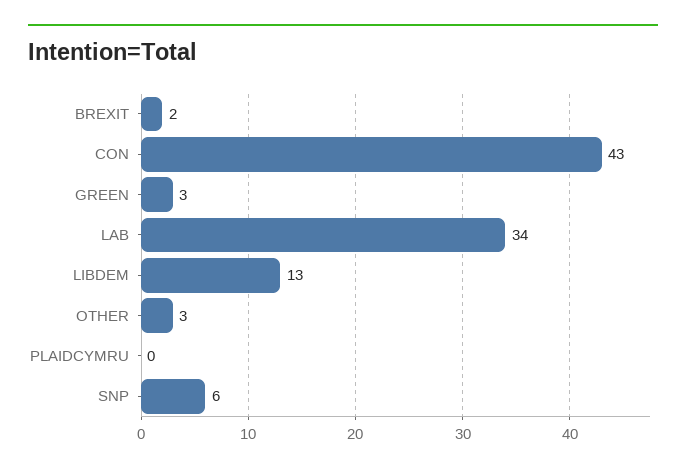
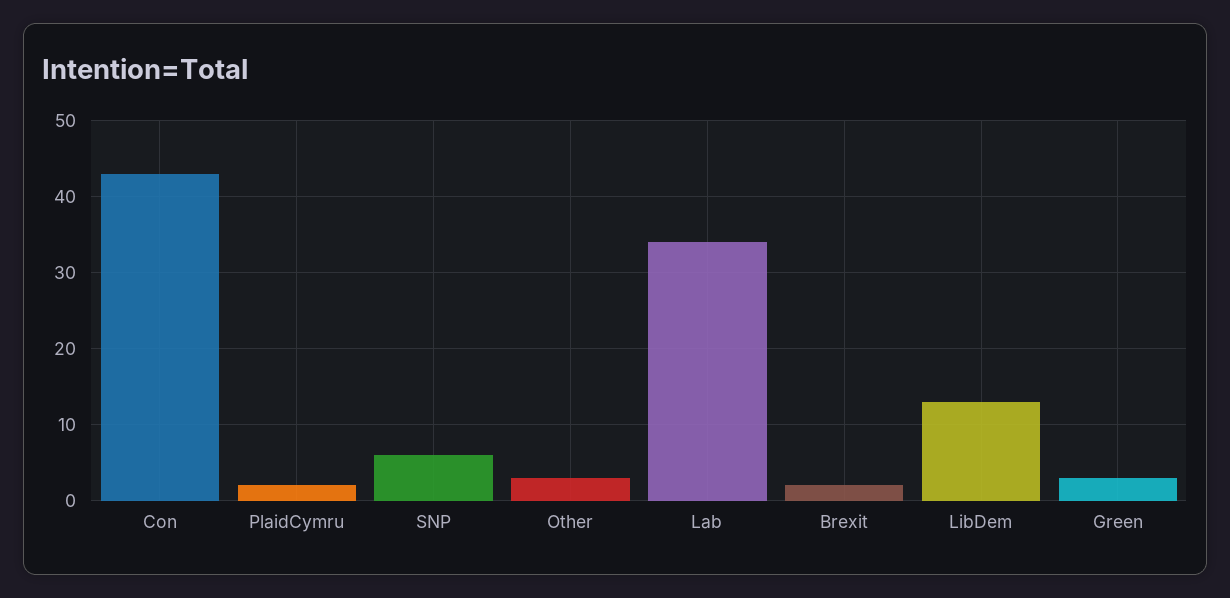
  {
    "BREXIT": 2,
    "CON": 43,
    "GREEN": 3,
    "LAB": 34,
    "LIBDEM": 13,
    "OTHER": 3,
-   "PLAIDCYMRU": 0,
+   "PLAIDCYMRU": 2,
    "SNP": 6
  }

